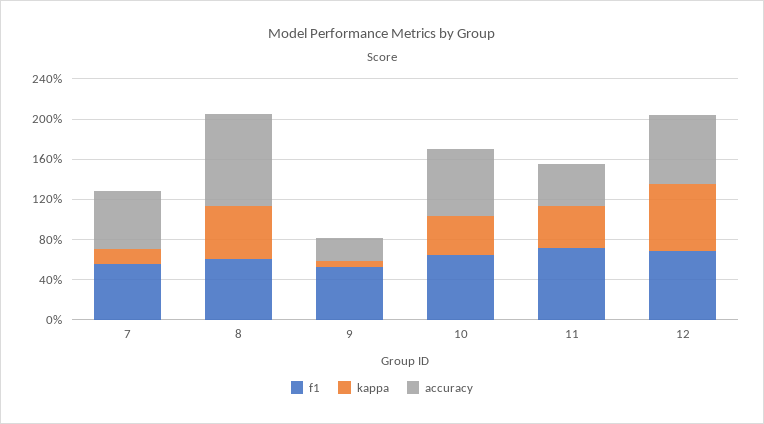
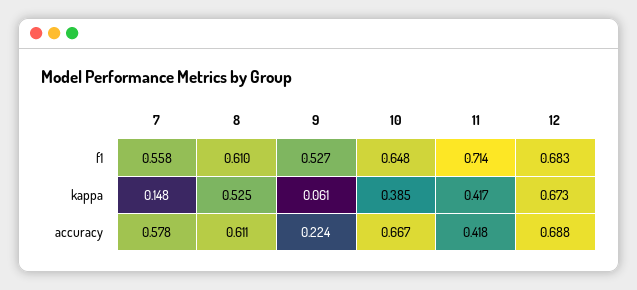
  {
    "f1": {
      "7": 0.558,
      "8": 0.61,
      "9": 0.527,
      "10": 0.648,
      "11": 0.714,
      "12": 0.683
    },
    "kappa": {
      "7": 0.148,
      "8": 0.525,
      "9": 0.061,
      "10": 0.385,
      "11": 0.417,
      "12": 0.673
    },
    "accuracy": {
      "7": 0.578,
-     "8": 0.9,
+     "8": 0.611,
      "9": 0.224,
      "10": 0.667,
      "11": 0.418,
      "12": 0.688
    }
  }

